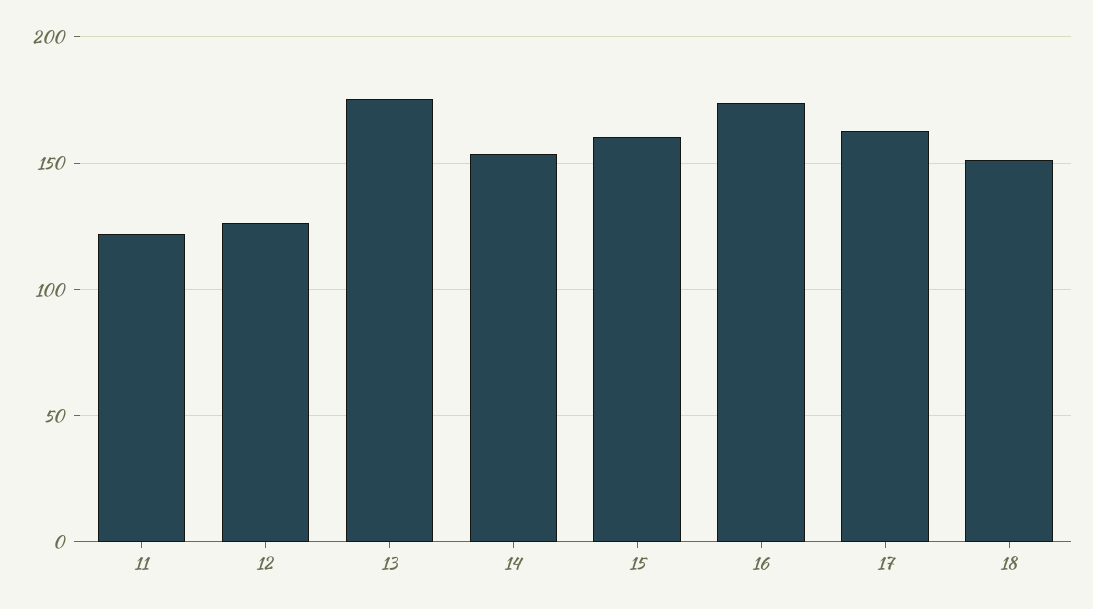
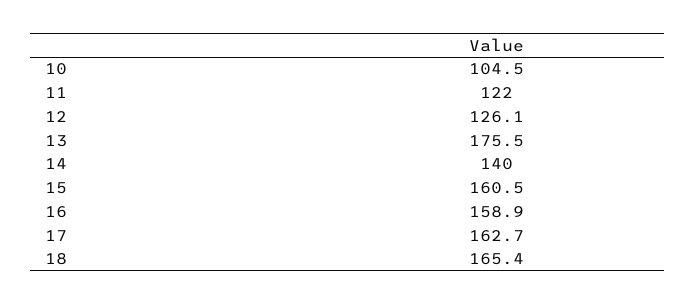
  {
    "11": 122,
    "12": 126.1,
    "13": 175.5,
-   "14": 155,
+   "14": 140,
    "15": 160.5,
-   "16": 175,
+   "16": 158.9,
    "17": 162.7,
-   "18": 150
+   "18": 165.4,
+   "10": 104.5
  }

